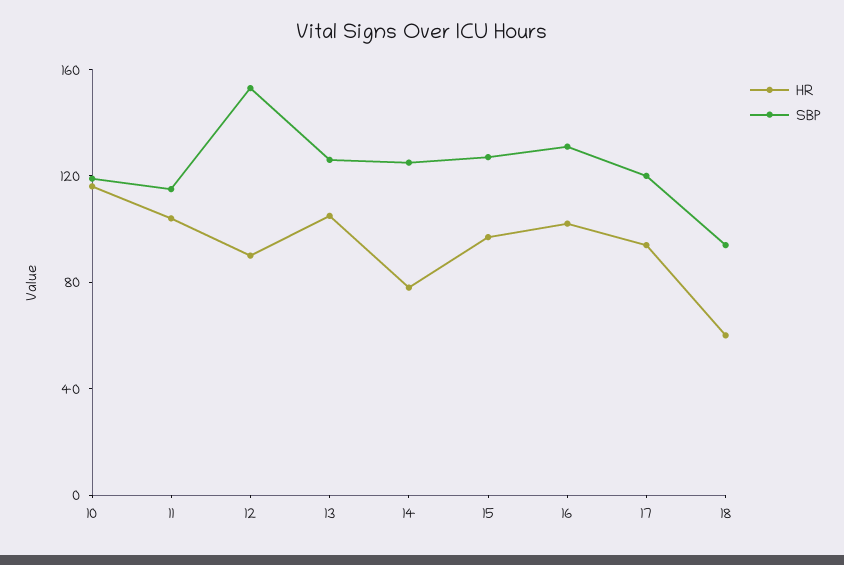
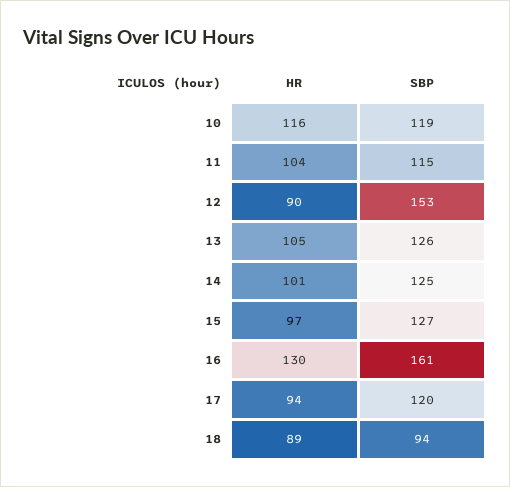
  {
    "HR": {
      "10": 116,
      "11": 104,
      "12": 90,
      "13": 105,
-     "14": 80,
+     "14": 101,
      "15": 97,
-     "16": 100,
+     "16": 130,
      "17": 94,
-     "18": 60
+     "18": 89
    },
    "SBP": {
      "10": 119,
      "11": 115,
      "12": 153,
      "13": 126,
      "14": 125,
      "15": 127,
-     "16": 130,
+     "16": 161,
      "17": 120,
      "18": 94
    }
  }

